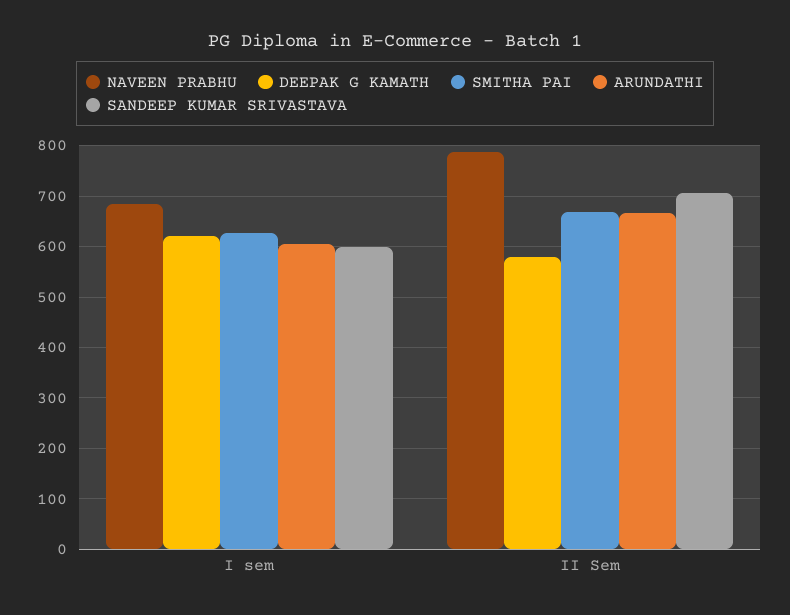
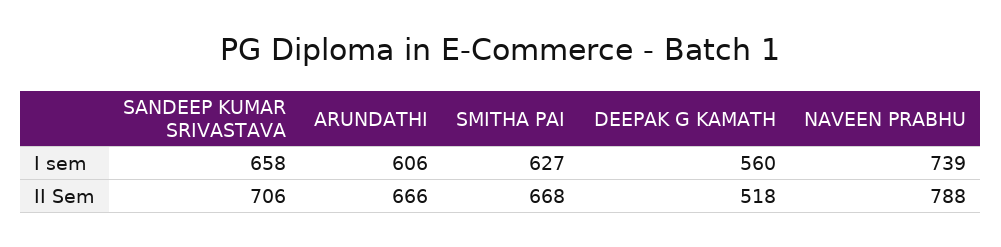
  {
    "NAVEEN PRABHU": {
-     "I sem": 680,
+     "I sem": 739,
      "II Sem": 788
    },
    "DEEPAK G KAMATH": {
-     "I sem": 620,
+     "I sem": 560,
-     "II Sem": 580
+     "II Sem": 518
    },
    "SMITHA PAI": {
      "I sem": 627,
      "II Sem": 668
    },
    "ARUNDATHI": {
      "I sem": 606,
      "II Sem": 666
    },
    "SANDEEP KUMAR SRIVASTAVA": {
-     "I sem": 600,
+     "I sem": 658,
      "II Sem": 706
    }
  }

